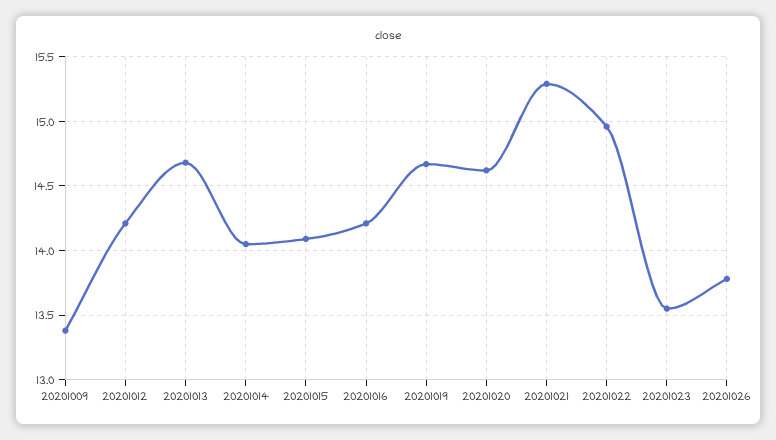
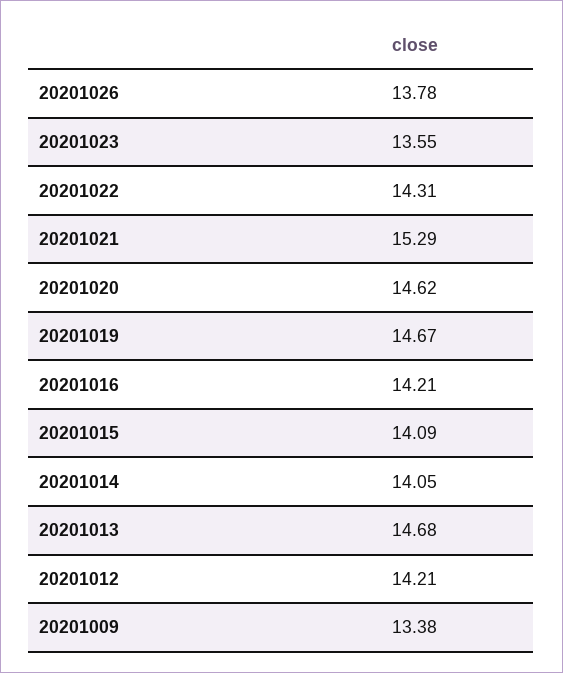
  {
    "20201009": 13.38,
    "20201012": 14.21,
    "20201013": 14.68,
    "20201014": 14.05,
    "20201015": 14.09,
    "20201016": 14.21,
    "20201019": 14.67,
    "20201020": 14.62,
    "20201021": 15.29,
-   "20201022": 14.95,
+   "20201022": 14.31,
    "20201023": 13.55,
    "20201026": 13.78
  }

